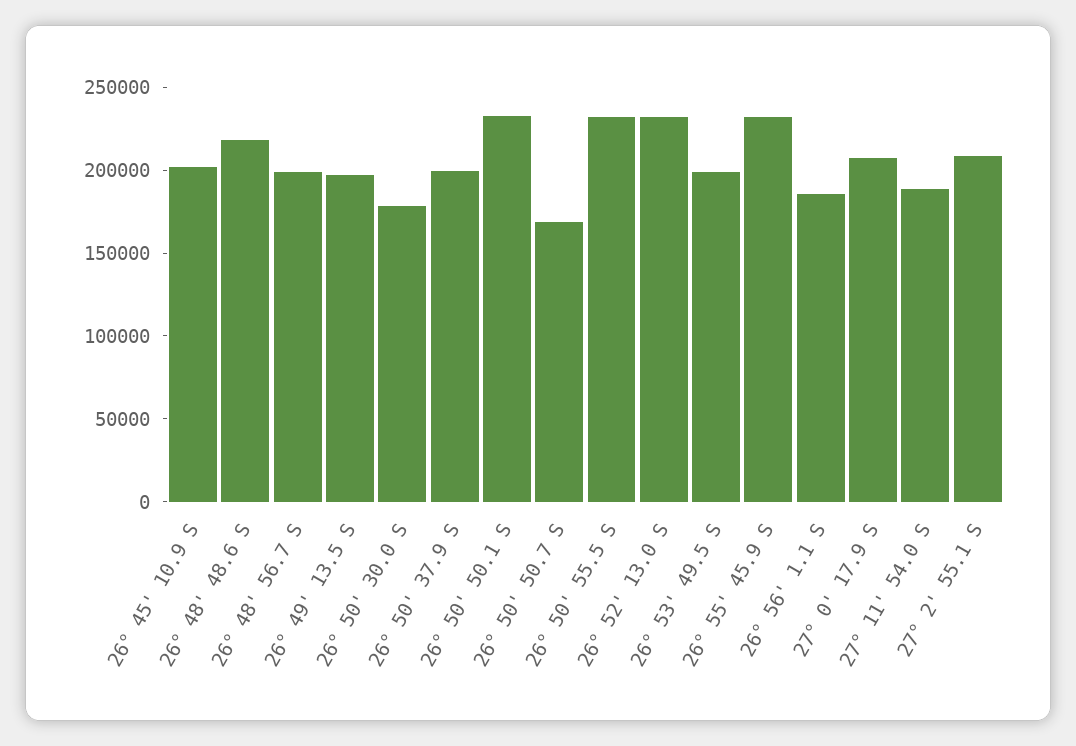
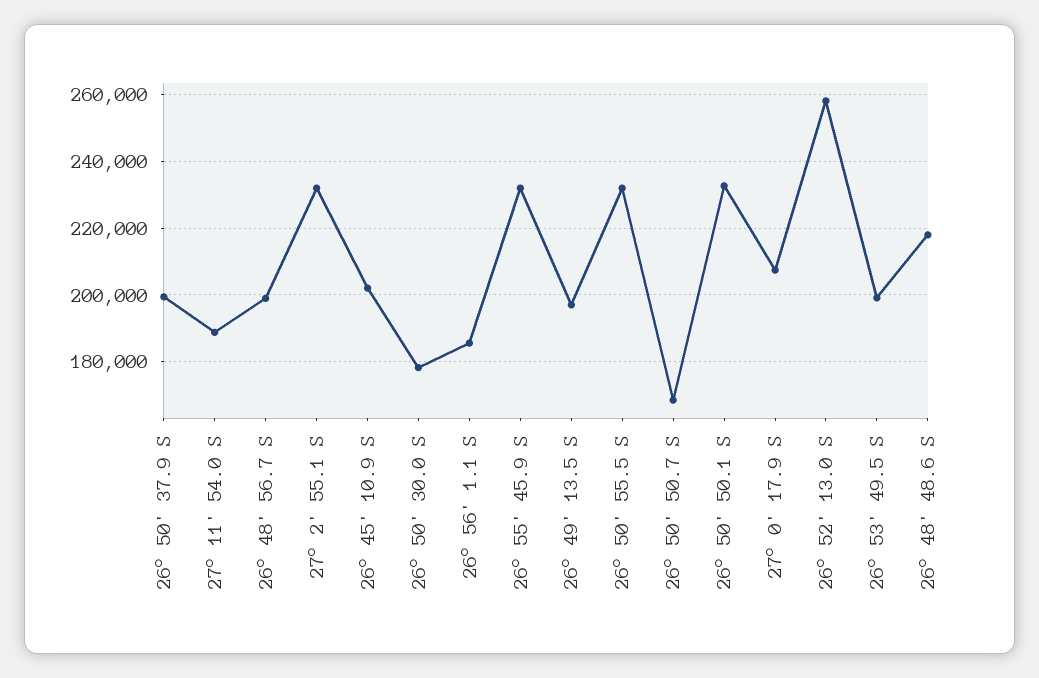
  {
    "26° 45' 10.9 S": 202000,
    "26° 48' 48.6 S": 218000,
    "26° 48' 56.7 S": 198000,
    "26° 49' 13.5 S": 196000,
    "26° 50' 30.0 S": 178000,
    "26° 50' 37.9 S": 200000,
    "26° 50' 50.1 S": 232000,
    "26° 50' 50.7 S": 168000,
    "26° 50' 55.5 S": 232000,
-   "26° 52' 13.0 S": 230000,
+   "26° 52' 13.0 S": 258000,
    "26° 53' 49.5 S": 200000,
    "26° 55' 45.9 S": 232000,
    "26° 56' 1.1 S": 186000,
    "27° 0' 17.9 S": 208000,
    "27° 11' 54.0 S": 188000,
-   "27° 2' 55.1 S": 210000
+   "27° 2' 55.1 S": 232000
  }

